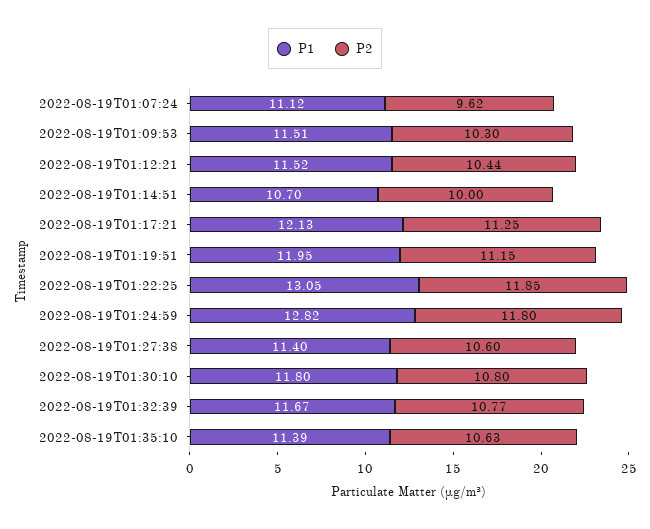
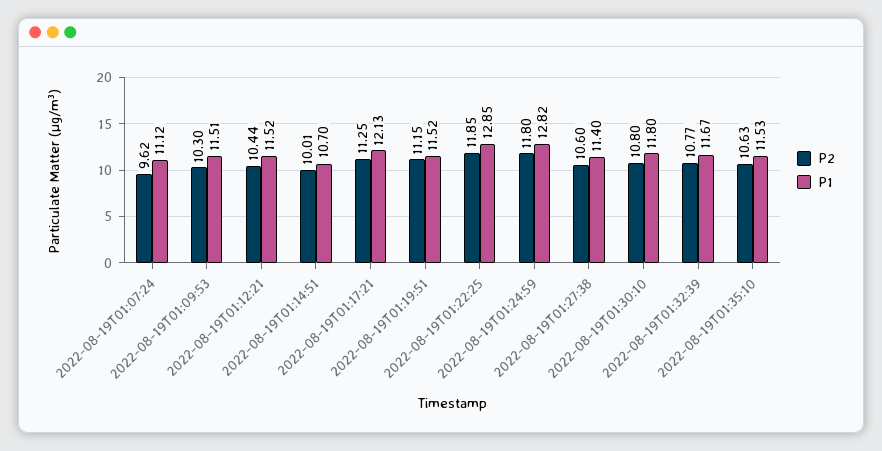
  {
    "P1": {
      "2022-08-19T01:07:24": 11.12,
      "2022-08-19T01:09:53": 11.51,
      "2022-08-19T01:12:21": 11.52,
      "2022-08-19T01:14:51": 10.7,
      "2022-08-19T01:17:21": 12.13,
-     "2022-08-19T01:19:51": 11.95,
+     "2022-08-19T01:19:51": 11.52,
-     "2022-08-19T01:22:25": 13.05,
+     "2022-08-19T01:22:25": 12.85,
      "2022-08-19T01:24:59": 12.82,
      "2022-08-19T01:27:38": 11.4,
      "2022-08-19T01:30:10": 11.8,
      "2022-08-19T01:32:39": 11.67,
-     "2022-08-19T01:35:10": 11.39
+     "2022-08-19T01:35:10": 11.53
    },
    "P2": {
      "2022-08-19T01:07:24": 9.62,
      "2022-08-19T01:09:53": 10.3,
      "2022-08-19T01:12:21": 10.44,
-     "2022-08-19T01:14:51": 10,
+     "2022-08-19T01:14:51": 10.01,
      "2022-08-19T01:17:21": 11.25,
      "2022-08-19T01:19:51": 11.15,
      "2022-08-19T01:22:25": 11.85,
      "2022-08-19T01:24:59": 11.8,
      "2022-08-19T01:27:38": 10.6,
      "2022-08-19T01:30:10": 10.8,
      "2022-08-19T01:32:39": 10.77,
      "2022-08-19T01:35:10": 10.63
    }
  }

